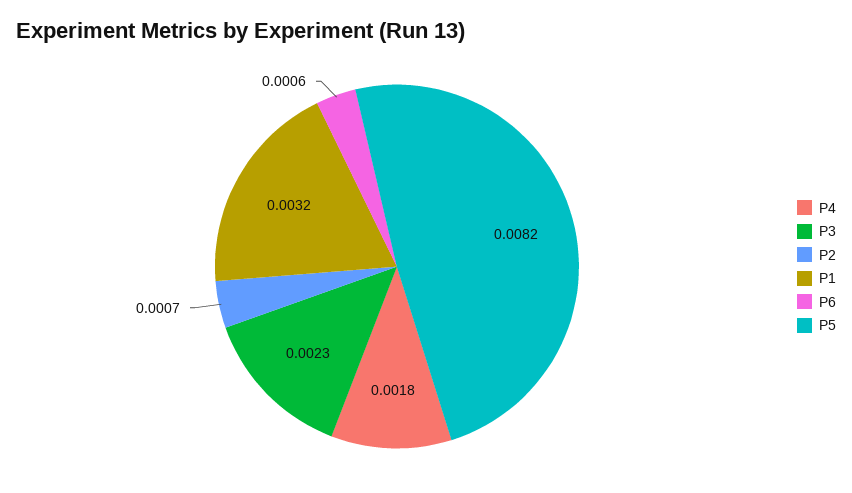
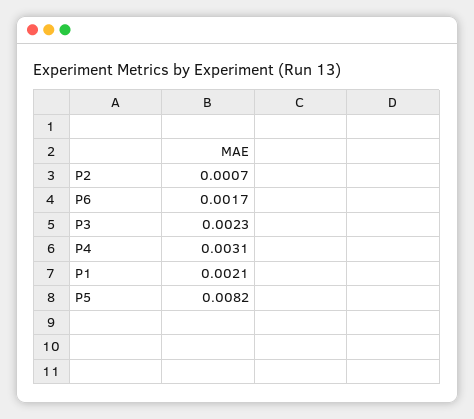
  {
-   "P4": 0.0018,
+   "P4": 0.0031,
    "P3": 0.0023,
    "P2": 0.0007,
-   "P1": 0.0032,
+   "P1": 0.0021,
-   "P6": 0.0006,
+   "P6": 0.0017,
    "P5": 0.0082
  }

